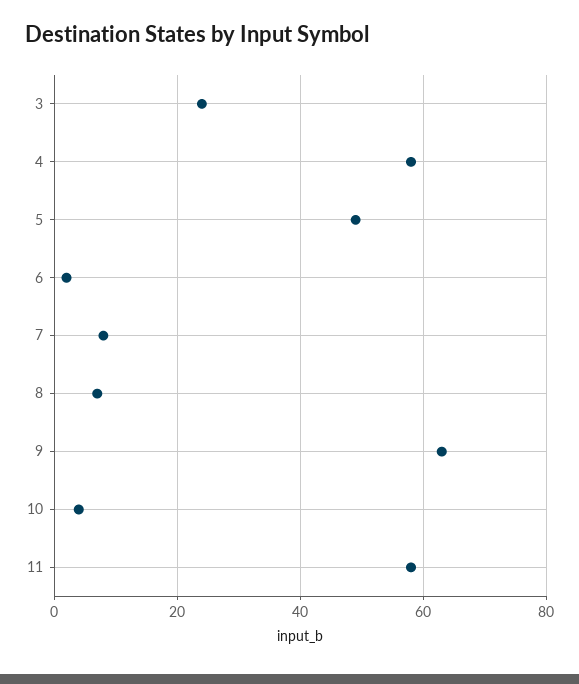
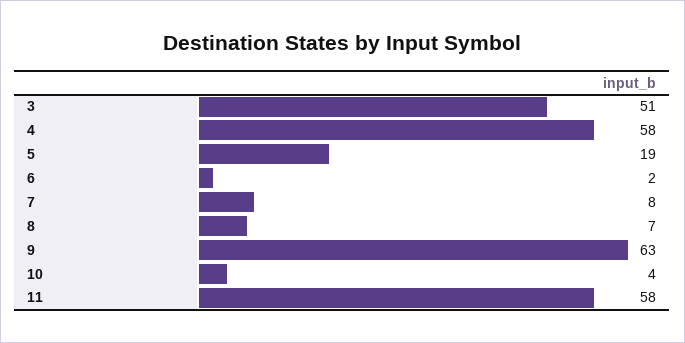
  {
-   "3": 25,
+   "3": 51,
    "4": 58,
-   "5": 50,
+   "5": 19,
    "6": 2,
    "7": 8,
    "8": 7,
    "9": 63,
    "10": 4,
    "11": 58
  }

